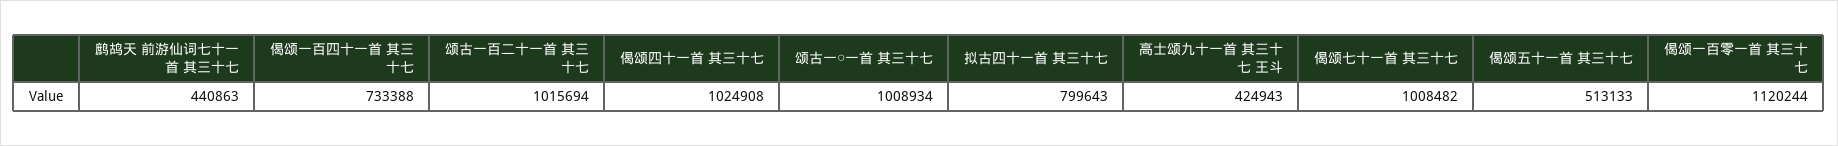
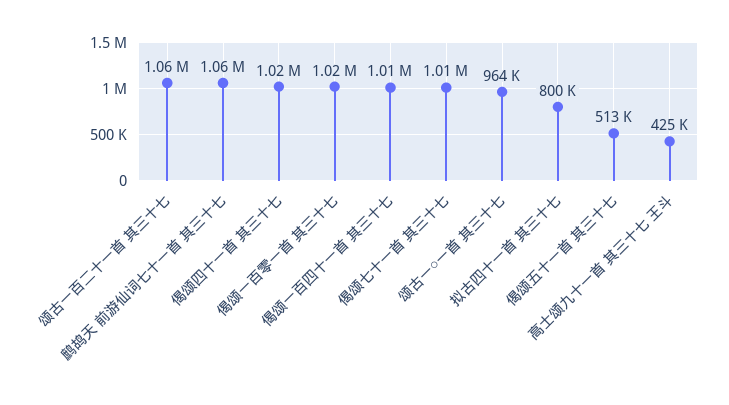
  {
-   "鹧鸪天 前游仙词七十一首 其三十七": 440863,
+   "鹧鸪天 前游仙词七十一首 其三十七": 1060000,
-   "偈颂一百四十一首 其三十七": 733388,
+   "偈颂一百四十一首 其三十七": 1010000,
-   "颂古一百二十一首 其三十七": 1015694,
+   "颂古一百二十一首 其三十七": 1060000,
    "偈颂四十一首 其三十七": 1024908,
-   "颂古一○一首 其三十七": 1008934,
+   "颂古一○一首 其三十七": 964000,
    "拟古四十一首 其三十七": 799643,
    "高士颂九十一首 其三十七 王斗": 424943,
    "偈颂七十一首 其三十七": 1008482,
    "偈颂五十一首 其三十七": 513133,
-   "偈颂一百零一首 其三十七": 1120244
+   "偈颂一百零一首 其三十七": 1020000
  }

